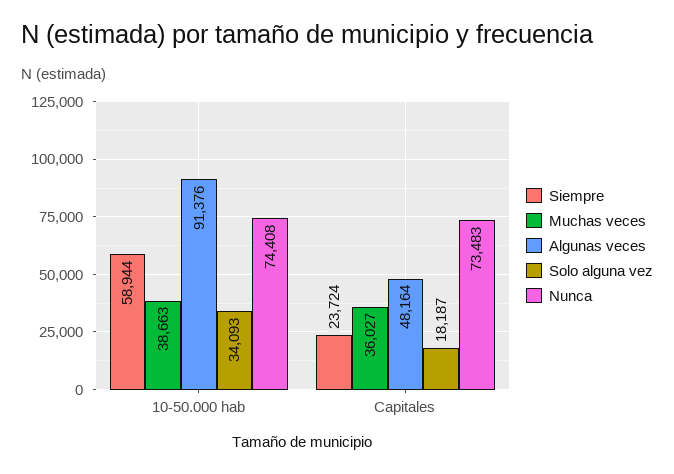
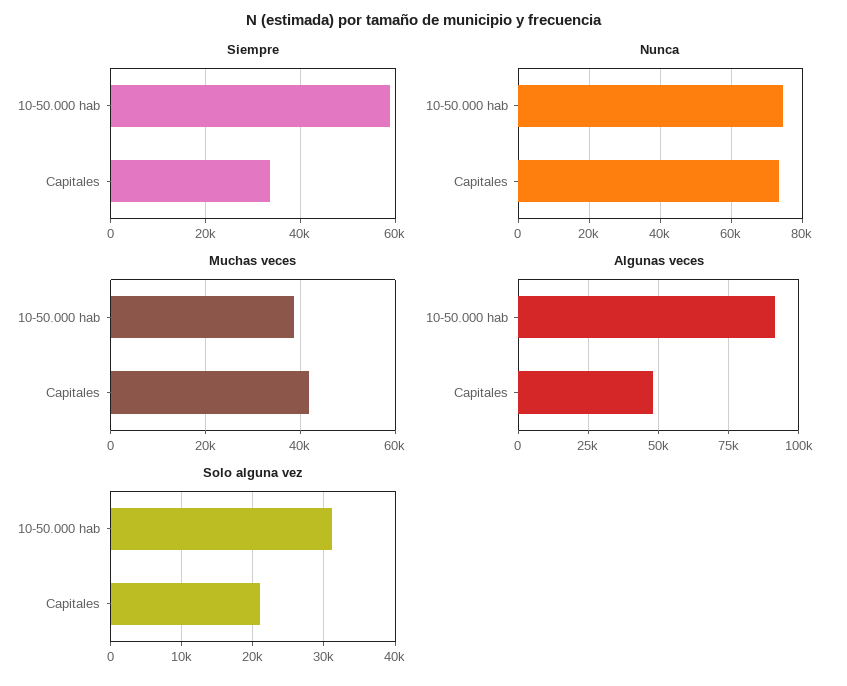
  {
    "Siempre": {
      "10-50.000 hab": 58944,
-     "Capitales": 23724
+     "Capitales": 34000
    },
    "Muchas veces": {
      "10-50.000 hab": 38663,
-     "Capitales": 36027
+     "Capitales": 42000
    },
    "Algunas veces": {
      "10-50.000 hab": 91376,
      "Capitales": 48164
    },
    "Solo alguna vez": {
-     "10-50.000 hab": 34093,
+     "10-50.000 hab": 31000,
-     "Capitales": 18187
+     "Capitales": 21000
    },
    "Nunca": {
      "10-50.000 hab": 74408,
      "Capitales": 73483
    }
  }

